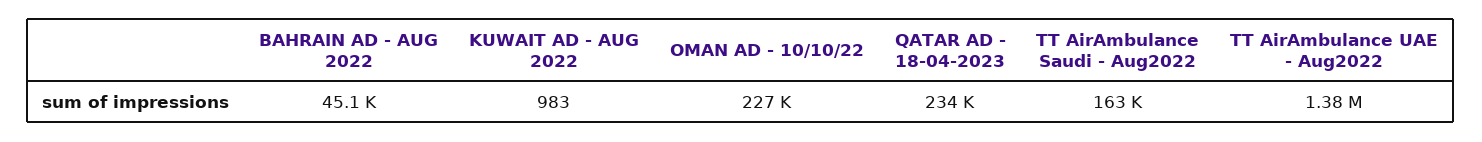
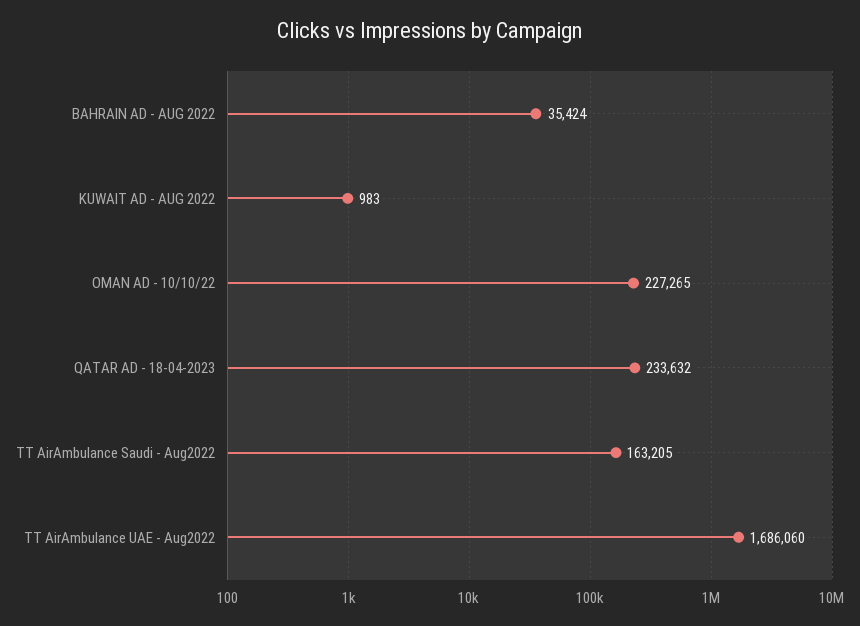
  {
-   "BAHRAIN AD - AUG 2022": 45100,
+   "BAHRAIN AD - AUG 2022": 35424,
    "KUWAIT AD - AUG 2022": 983,
    "OMAN AD - 10/10/22": 227265,
    "QATAR AD - 18-04-2023": 233632,
    "TT AirAmbulance Saudi - Aug2022": 163205,
-   "TT AirAmbulance UAE - Aug2022": 1380000
+   "TT AirAmbulance UAE - Aug2022": 1686060
  }

